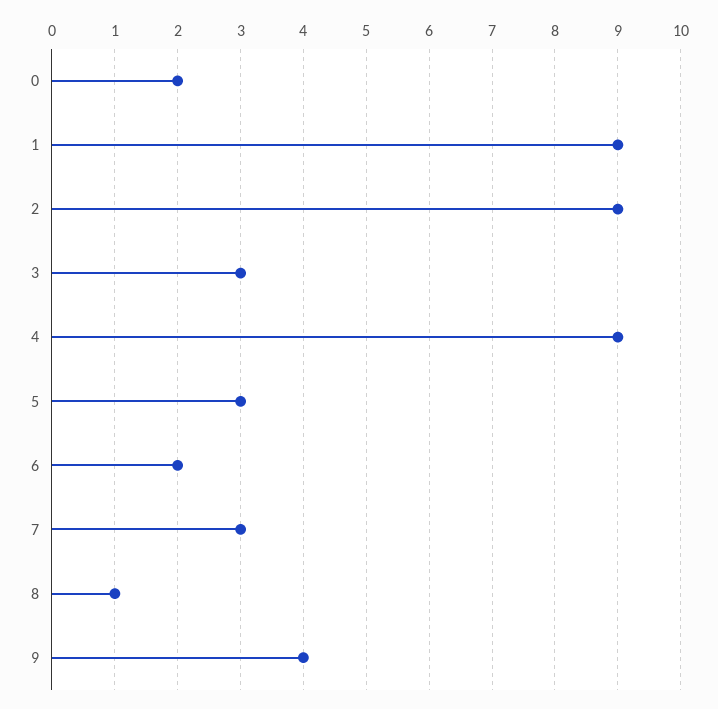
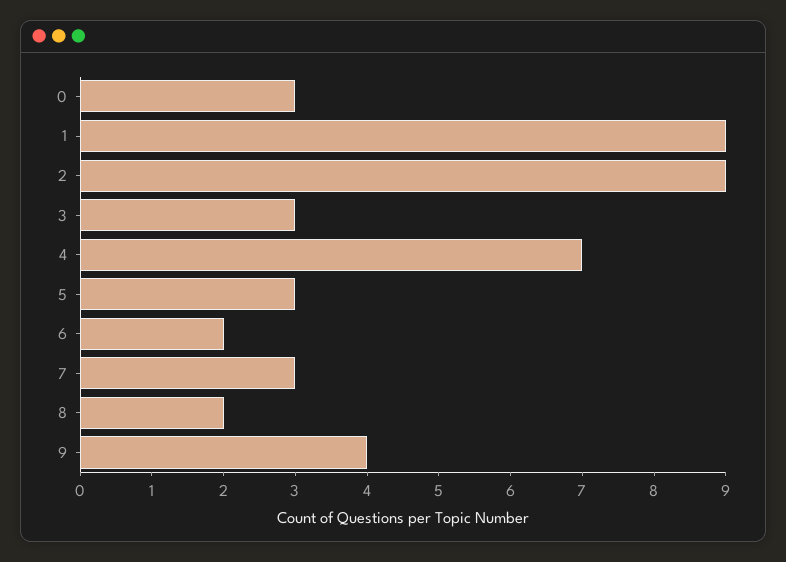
  {
-   "0": 2,
+   "0": 3,
    "1": 9,
    "2": 9,
    "3": 3,
-   "4": 9,
+   "4": 7,
    "5": 3,
    "6": 2,
    "7": 3,
-   "8": 1,
+   "8": 2,
    "9": 4
  }

